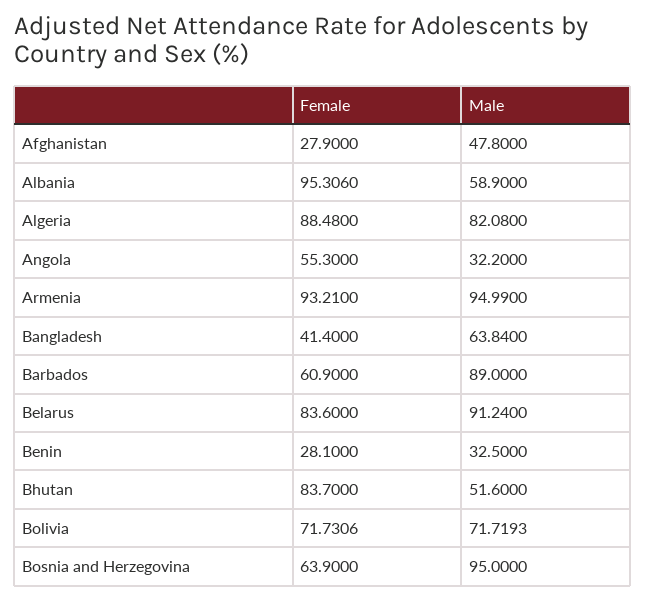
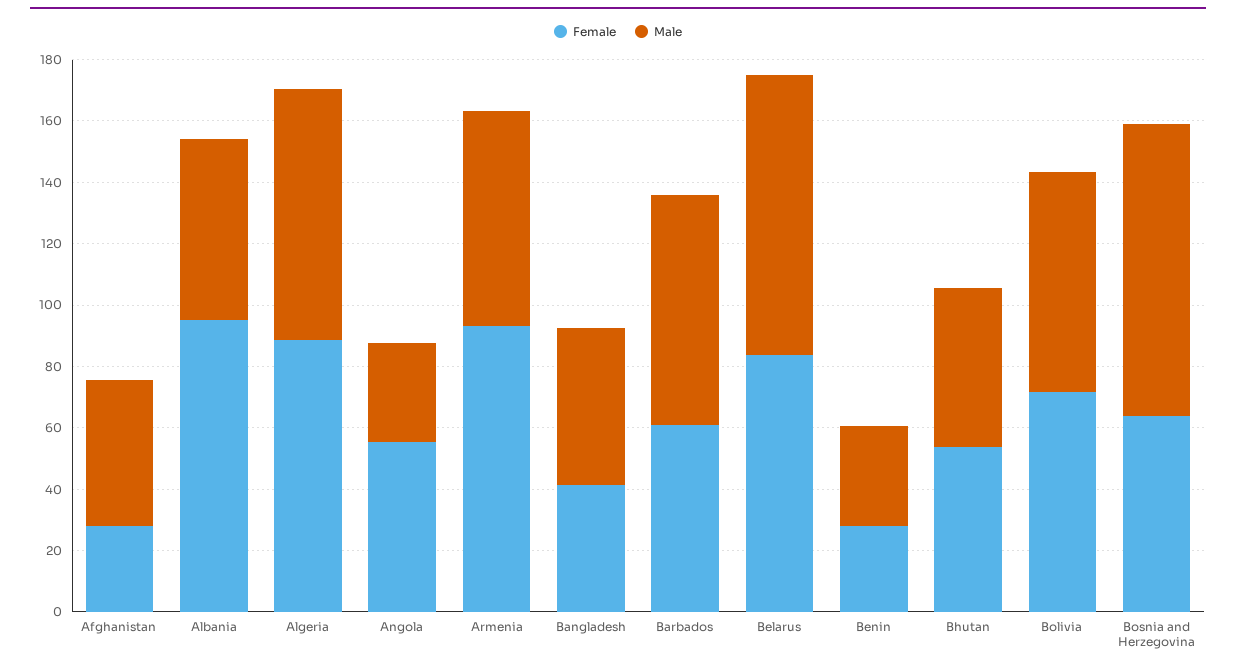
  {
    "Female": {
      "Afghanistan": 27.9,
      "Albania": 95.306,
      "Algeria": 88.48,
      "Angola": 55.3,
      "Armenia": 93.21,
      "Bangladesh": 41.4,
      "Barbados": 60.9,
      "Belarus": 83.6,
      "Benin": 28.1,
-     "Bhutan": 83.7,
+     "Bhutan": 55,
      "Bolivia": 71.7306,
      "Bosnia and Herzegovina": 63.9
    },
    "Male": {
      "Afghanistan": 47.8,
      "Albania": 58.9,
      "Algeria": 82.08,
      "Angola": 32.2,
-     "Armenia": 94.99,
+     "Armenia": 70,
-     "Bangladesh": 63.84,
+     "Bangladesh": 50,
-     "Barbados": 89,
+     "Barbados": 75,
      "Belarus": 91.24,
      "Benin": 32.5,
      "Bhutan": 51.6,
      "Bolivia": 71.7193,
      "Bosnia and Herzegovina": 95
    }
  }

